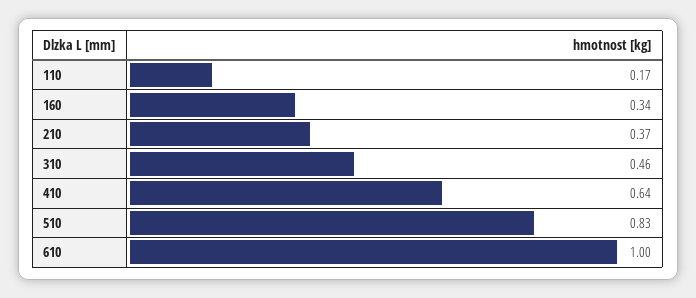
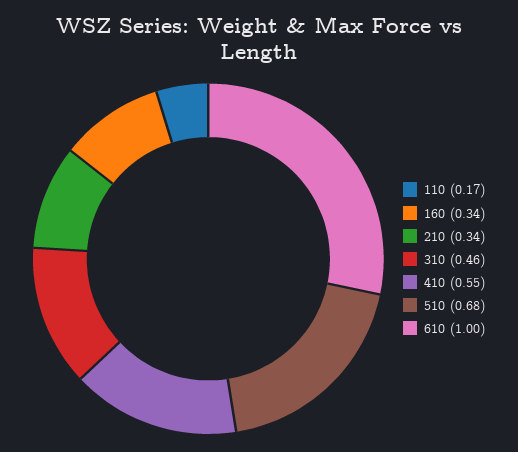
  {
    "110": 0.17,
    "160": 0.34,
-   "210": 0.37,
+   "210": 0.34,
    "310": 0.46,
-   "410": 0.64,
+   "410": 0.55,
-   "510": 0.83,
+   "510": 0.68,
    "610": 1
  }

